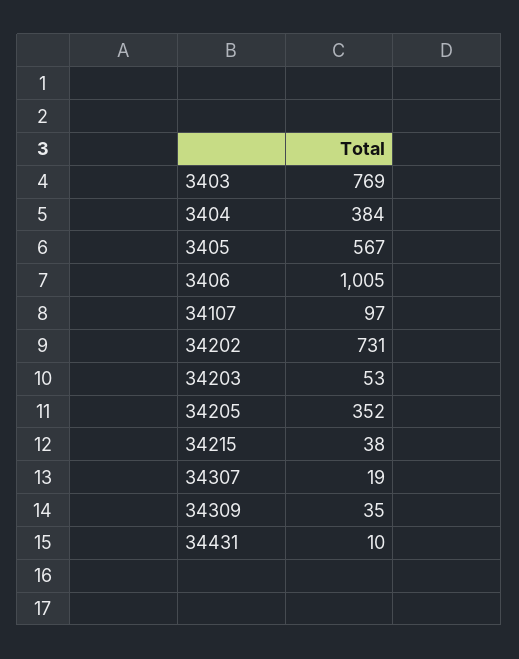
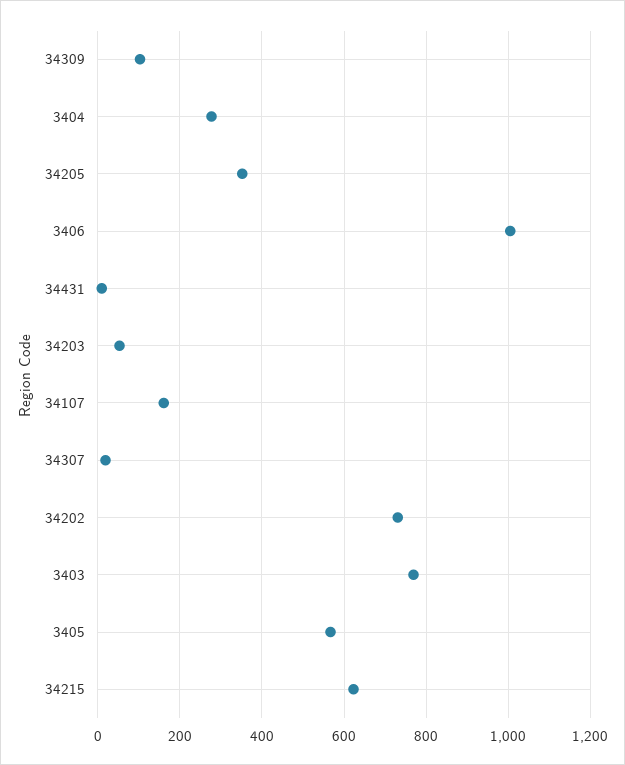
  {
    "3403": 769,
-   "3404": 384,
+   "3404": 280,
    "3405": 567,
    "3406": 1005,
-   "34107": 97,
+   "34107": 160,
    "34202": 731,
    "34203": 53,
    "34205": 352,
-   "34215": 38,
+   "34215": 620,
    "34307": 19,
-   "34309": 35,
+   "34309": 100,
    "34431": 10
  }

